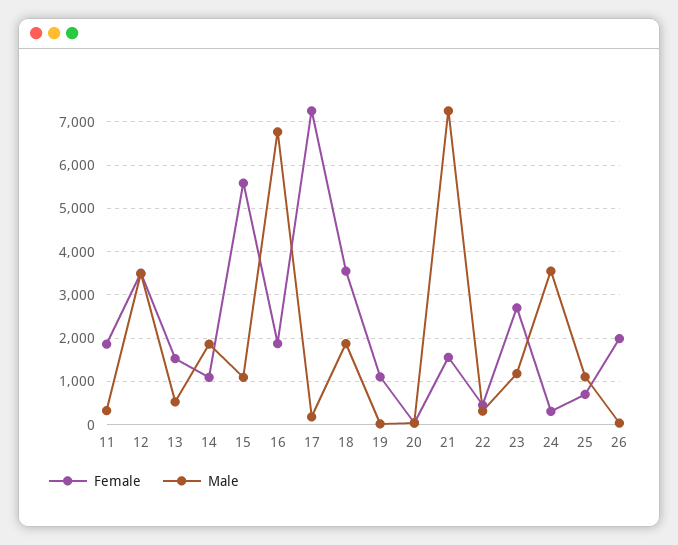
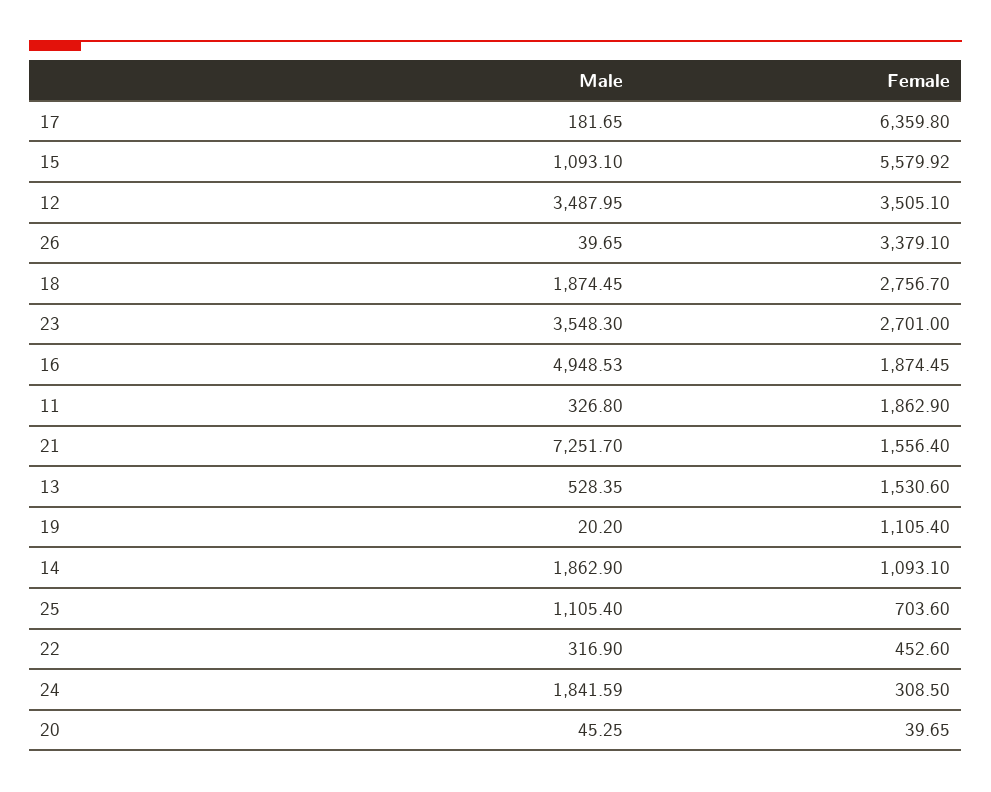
  {
    "Female": {
      "11": 1862.9,
      "12": 3505.1,
      "13": 1530.6,
      "14": 1093.1,
      "15": 5579.92,
      "16": 1874.45,
-     "17": 7200,
+     "17": 6359.8,
-     "18": 3600,
+     "18": 2756.7,
      "19": 1105.4,
      "20": 39.65,
      "21": 1556.4,
      "22": 452.6,
      "23": 2701,
      "24": 308.5,
      "25": 703.6,
-     "26": 2000
+     "26": 3379.1
    },
    "Male": {
      "11": 326.8,
      "12": 3487.95,
      "13": 528.35,
      "14": 1862.9,
      "15": 1093.1,
-     "16": 6800,
+     "16": 4948.53,
      "17": 181.65,
      "18": 1874.45,
      "19": 20.2,
      "20": 45.25,
      "21": 7251.7,
      "22": 316.9,
-     "23": 1200,
+     "23": 3548.3,
-     "24": 3600,
+     "24": 1841.59,
      "25": 1105.4,
      "26": 39.65
    }
  }

